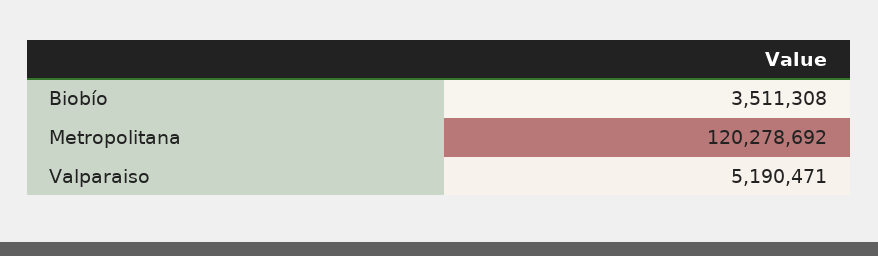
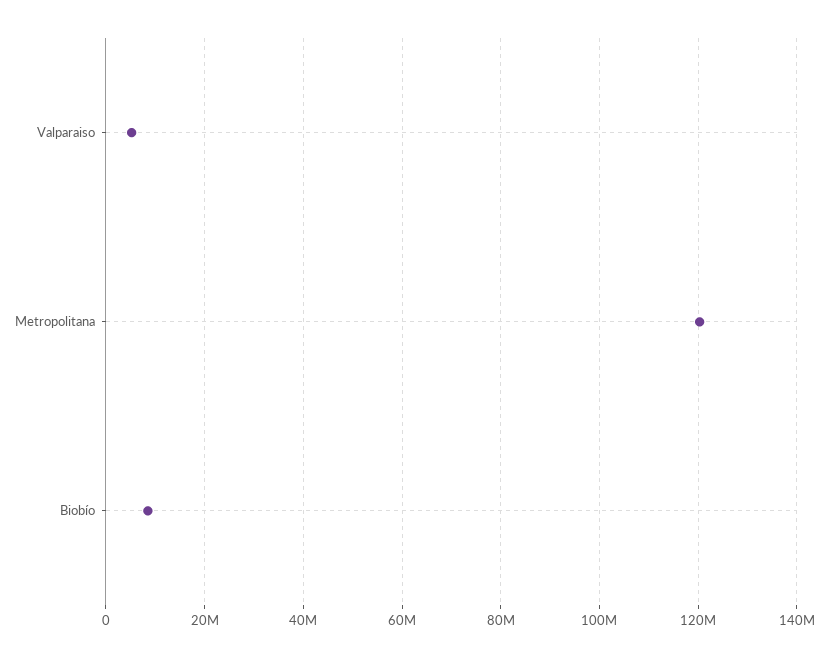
  {
-   "Biobío": 3511308,
+   "Biobío": 8000000,
    "Metropolitana": 120278692,
    "Valparaiso": 5190471
  }

